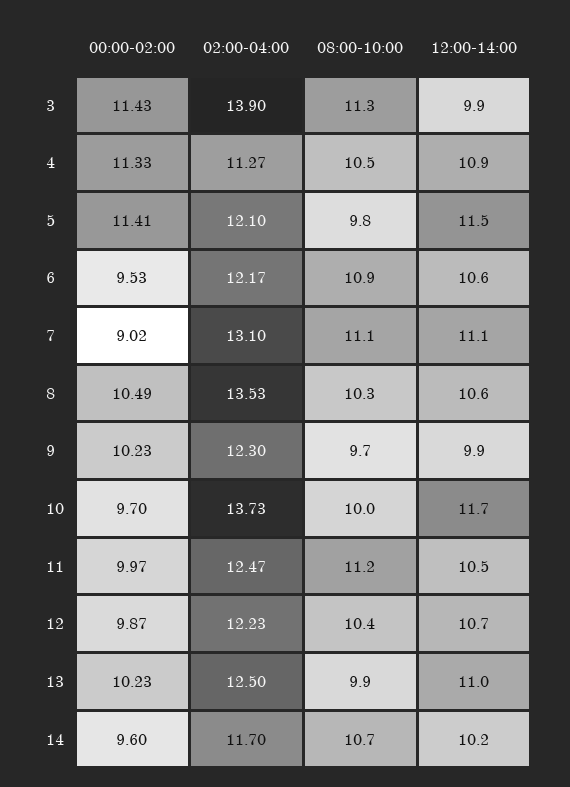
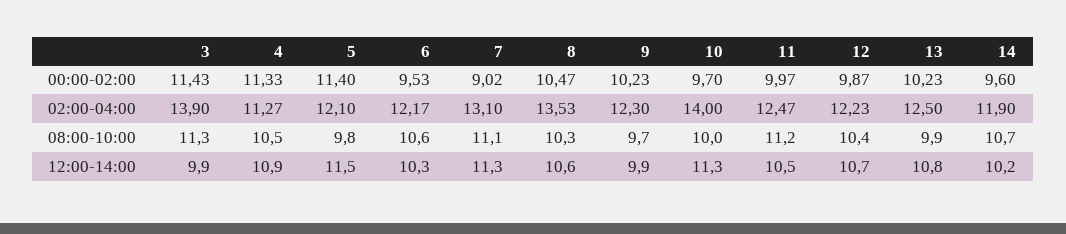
  {
    "00:00-02:00": {
      "3": 11.43,
      "4": 11.33,
-     "5": 11.41,
+     "5": 11.4,
      "6": 9.53,
      "7": 9.02,
-     "8": 10.49,
+     "8": 10.47,
      "9": 10.23,
      "10": 9.7,
      "11": 9.97,
      "12": 9.87,
      "13": 10.23,
      "14": 9.6
    },
    "02:00-04:00": {
      "3": 13.9,
      "4": 11.27,
      "5": 12.1,
      "6": 12.17,
      "7": 13.1,
      "8": 13.53,
      "9": 12.3,
-     "10": 13.73,
+     "10": 14,
      "11": 12.47,
      "12": 12.23,
      "13": 12.5,
-     "14": 11.7
+     "14": 11.9
    },
    "08:00-10:00": {
      "3": 11.3,
      "4": 10.5,
      "5": 9.8,
-     "6": 10.9,
+     "6": 10.6,
      "7": 11.1,
      "8": 10.3,
      "9": 9.7,
      "10": 10,
      "11": 11.2,
      "12": 10.4,
      "13": 9.9,
      "14": 10.7
    },
    "12:00-14:00": {
      "3": 9.9,
      "4": 10.9,
      "5": 11.5,
-     "6": 10.6,
+     "6": 10.3,
-     "7": 11.1,
+     "7": 11.3,
      "8": 10.6,
      "9": 9.9,
-     "10": 11.7,
+     "10": 11.3,
      "11": 10.5,
      "12": 10.7,
-     "13": 11,
+     "13": 10.8,
      "14": 10.2
    }
  }

